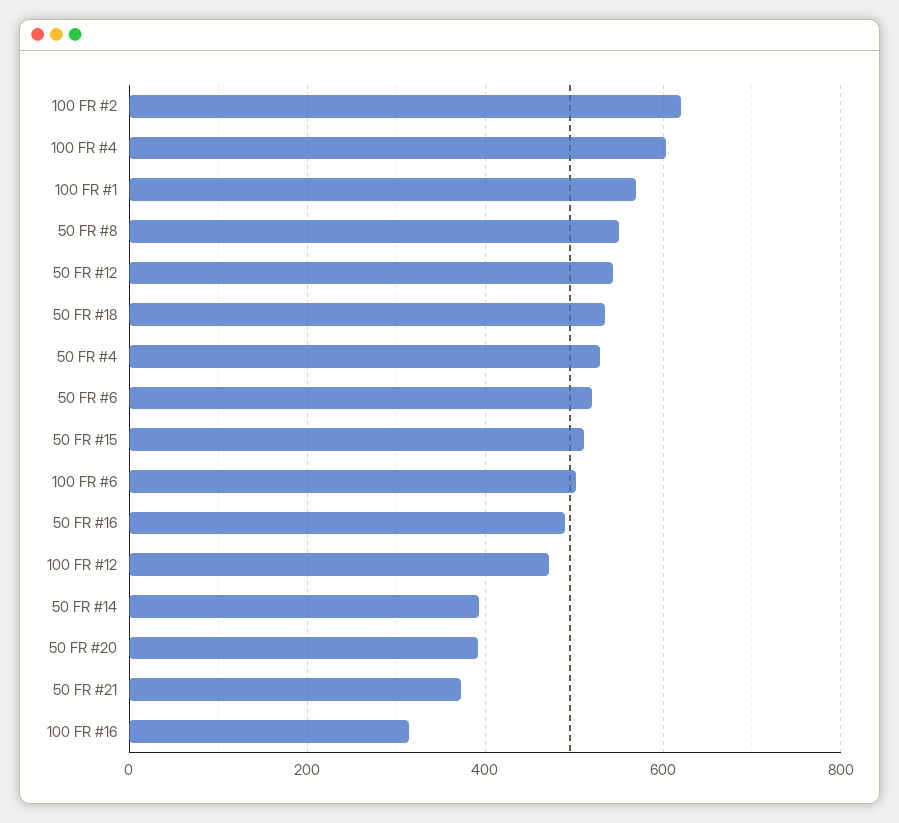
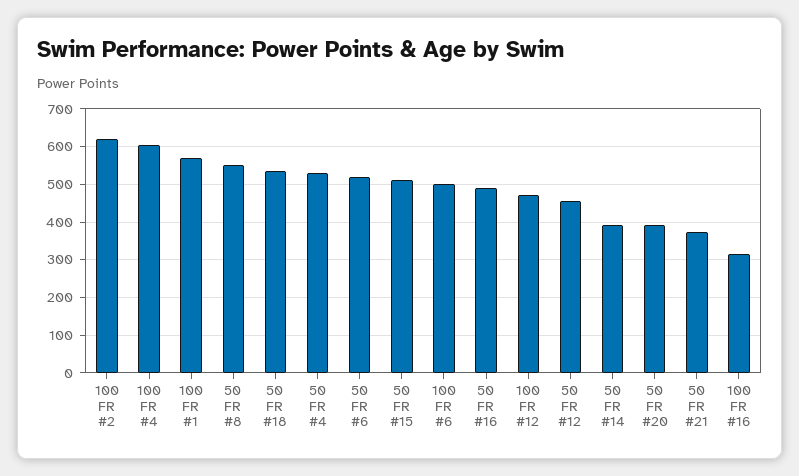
  {
    "100 FR #2": 620,
    "100 FR #4": 600,
    "100 FR #1": 580,
    "50 FR #8": 560,
-   "50 FR #12": 540,
+   "50 FR #12": 460,
    "50 FR #18": 540,
    "50 FR #4": 520,
    "50 FR #6": 520,
    "50 FR #15": 520,
    "100 FR #6": 500,
    "50 FR #16": 500,
    "100 FR #12": 480,
    "50 FR #14": 400,
    "50 FR #20": 400,
    "50 FR #21": 380,
    "100 FR #16": 320
  }

